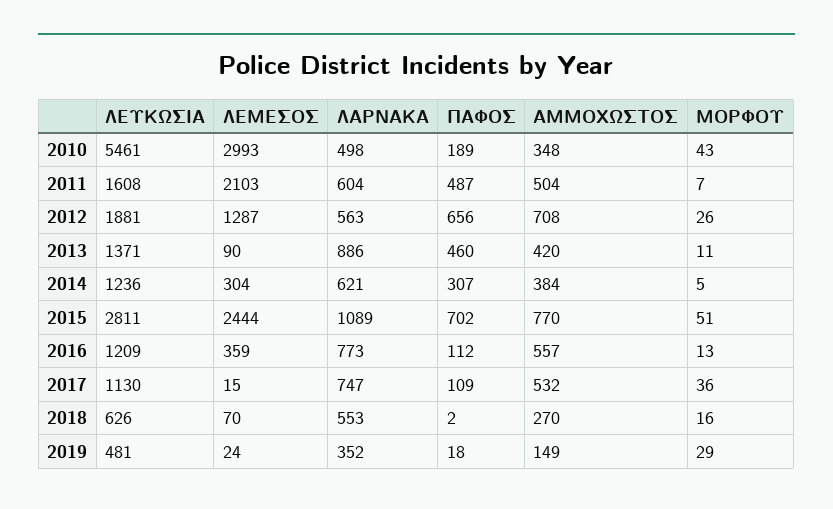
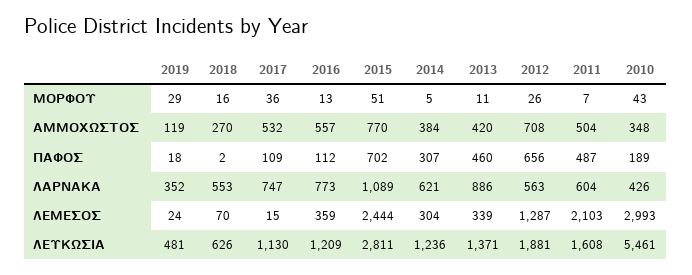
  {
    "ΛΕΥΚΩΣΙΑ": {
      "2010": 5461,
      "2011": 1608,
      "2012": 1881,
      "2013": 1371,
      "2014": 1236,
      "2015": 2811,
      "2016": 1209,
      "2017": 1130,
      "2018": 626,
      "2019": 481
    },
    "ΛΕΜΕΣΟΣ": {
      "2010": 2993,
      "2011": 2103,
      "2012": 1287,
-     "2013": 90,
+     "2013": 339,
      "2014": 304,
      "2015": 2444,
      "2016": 359,
      "2017": 15,
      "2018": 70,
      "2019": 24
    },
    "ΛΑΡΝΑΚΑ": {
-     "2010": 498,
+     "2010": 426,
      "2011": 604,
      "2012": 563,
      "2013": 886,
      "2014": 621,
      "2015": 1089,
      "2016": 773,
      "2017": 747,
      "2018": 553,
      "2019": 352
    },
    "ΠΑΦΟΣ": {
      "2010": 189,
      "2011": 487,
      "2012": 656,
      "2013": 460,
      "2014": 307,
      "2015": 702,
      "2016": 112,
      "2017": 109,
      "2018": 2,
      "2019": 18
    },
    "ΑΜΜΟΧΩΣΤΟΣ": {
      "2010": 348,
      "2011": 504,
      "2012": 708,
      "2013": 420,
      "2014": 384,
      "2015": 770,
      "2016": 557,
      "2017": 532,
      "2018": 270,
-     "2019": 149
+     "2019": 119
    },
    "ΜΟΡΦΟΥ": {
      "2010": 43,
      "2011": 7,
      "2012": 26,
      "2013": 11,
      "2014": 5,
      "2015": 51,
      "2016": 13,
      "2017": 36,
      "2018": 16,
      "2019": 29
    }
  }

